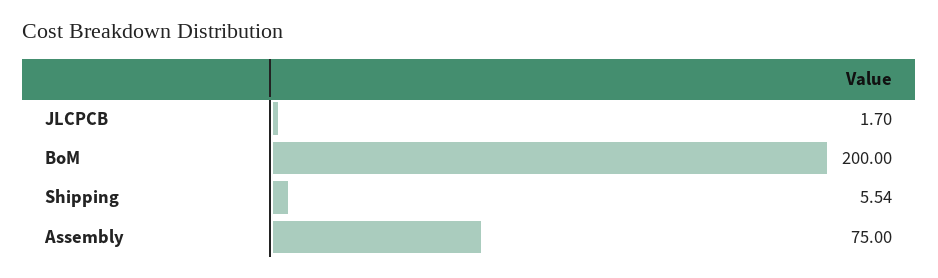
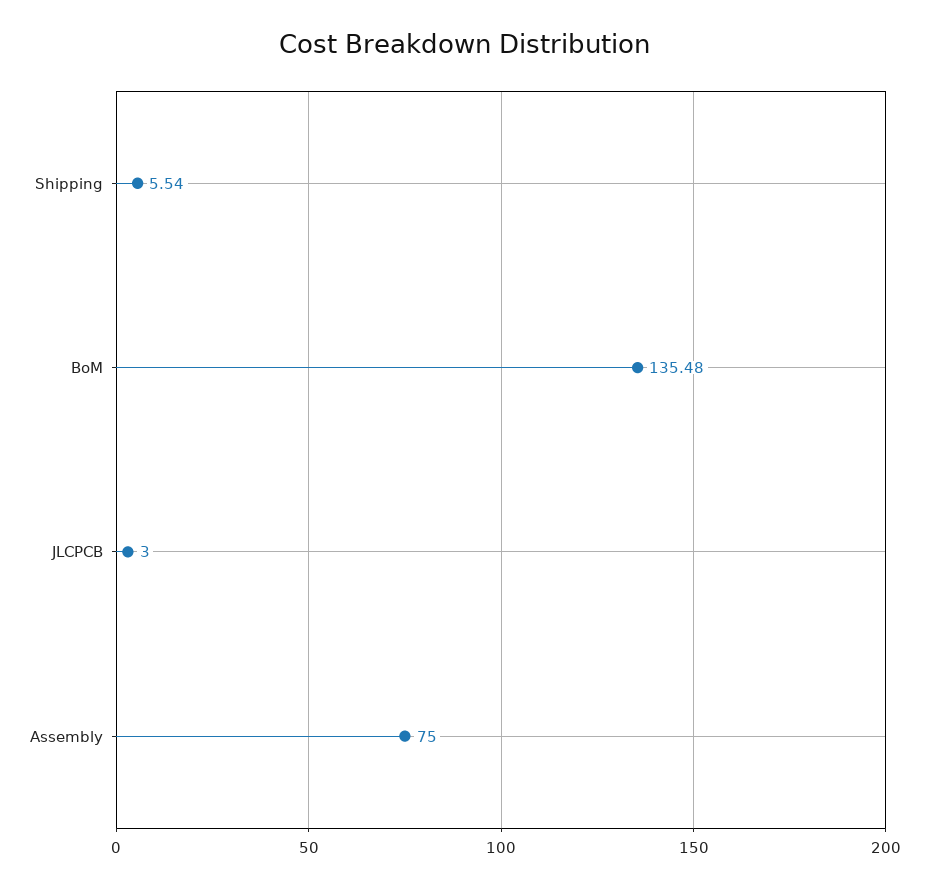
  {
-   "JLCPCB": 1.7,
+   "JLCPCB": 3,
-   "BoM": 200,
+   "BoM": 135.48,
    "Shipping": 5.54,
    "Assembly": 75
  }

